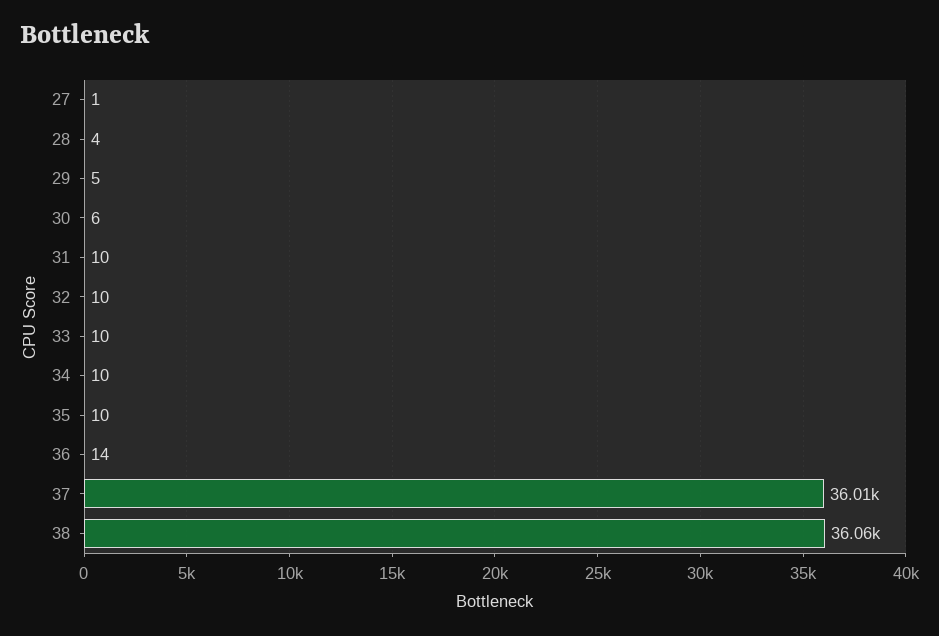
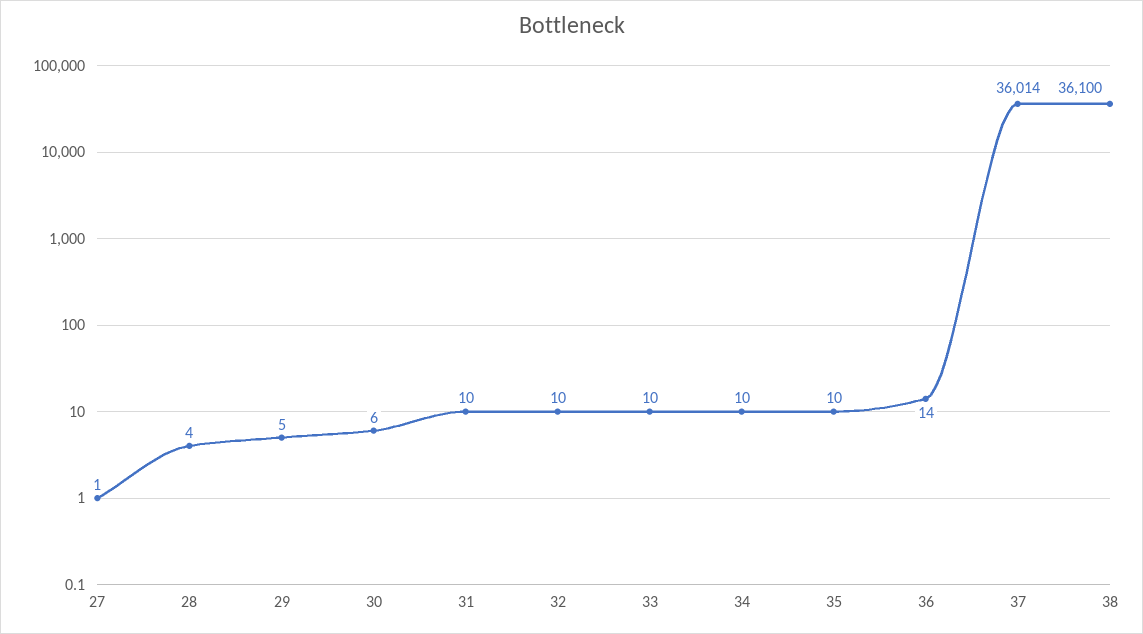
  {
    "27": 1,
    "28": 4,
    "29": 5,
    "30": 6,
    "31": 10,
    "32": 10,
    "33": 10,
    "34": 10,
    "35": 10,
    "36": 14,
    "37": 36014,
-   "38": 36060
+   "38": 36100
  }

